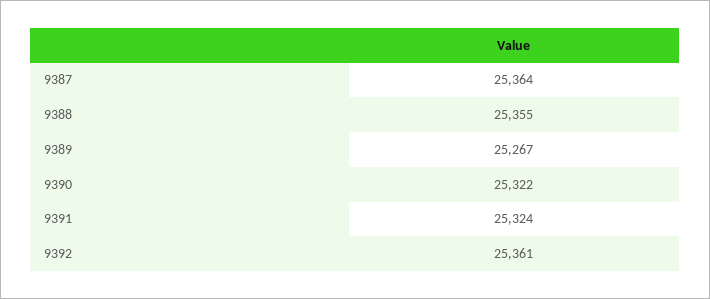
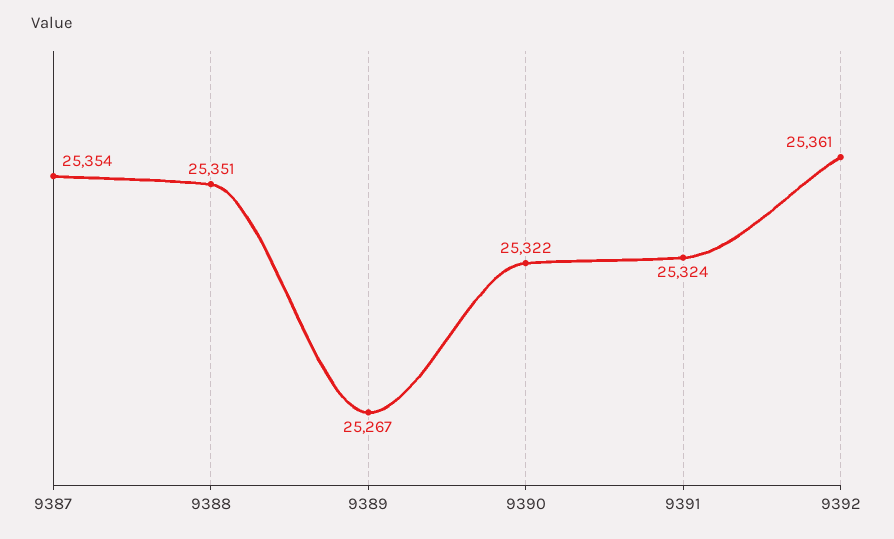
  {
-   "9387": 25364,
+   "9387": 25354,
-   "9388": 25355,
+   "9388": 25351,
    "9389": 25267,
    "9390": 25322,
    "9391": 25324,
    "9392": 25361
  }

